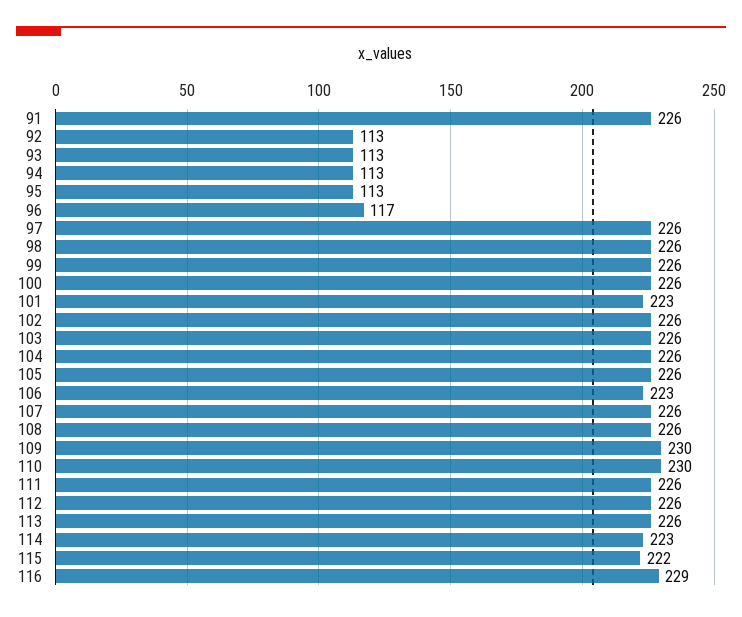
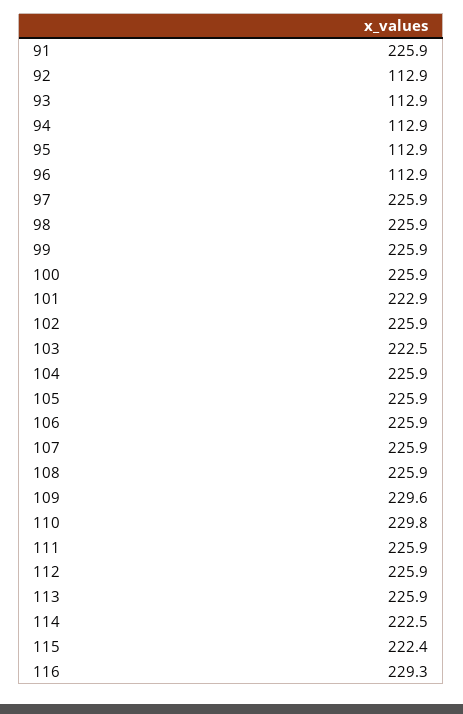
  {
    "91": 225.9,
    "92": 112.9,
    "93": 112.9,
    "94": 112.9,
    "95": 112.9,
-   "96": 117,
+   "96": 112.9,
    "97": 225.9,
    "98": 225.9,
    "99": 225.9,
    "100": 225.9,
    "101": 222.9,
    "102": 225.9,
-   "103": 226,
+   "103": 222.5,
    "104": 225.9,
    "105": 225.9,
-   "106": 223,
+   "106": 225.9,
    "107": 225.9,
    "108": 225.9,
    "109": 229.6,
    "110": 229.8,
    "111": 225.9,
    "112": 225.9,
    "113": 225.9,
    "114": 222.5,
    "115": 222.4,
    "116": 229.3
  }

